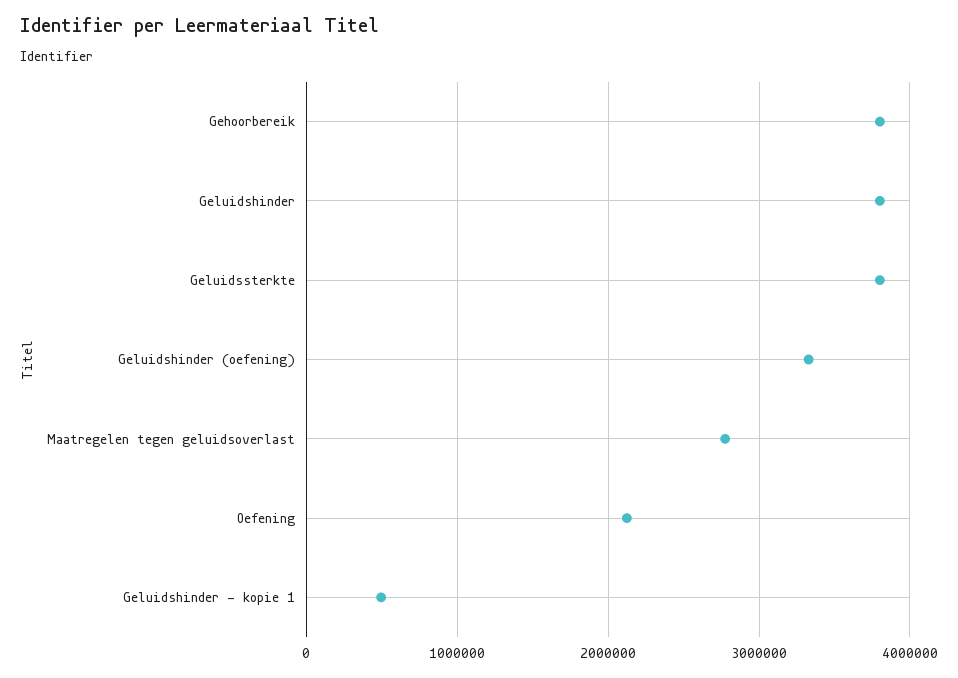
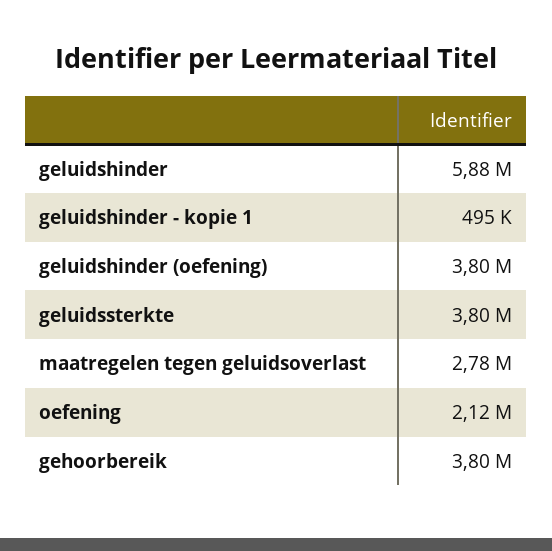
  {
    "Gehoorbereik": 3800000,
-   "Geluidshinder": 3800000,
+   "Geluidshinder": 5880000,
    "Geluidssterkte": 3800000,
-   "Geluidshinder (oefening)": 3300000,
+   "Geluidshinder (oefening)": 3800000,
    "Maatregelen tegen geluidsoverlast": 2780000,
    "Oefening": 2120000,
    "Geluidshinder - kopie 1": 495000
  }

